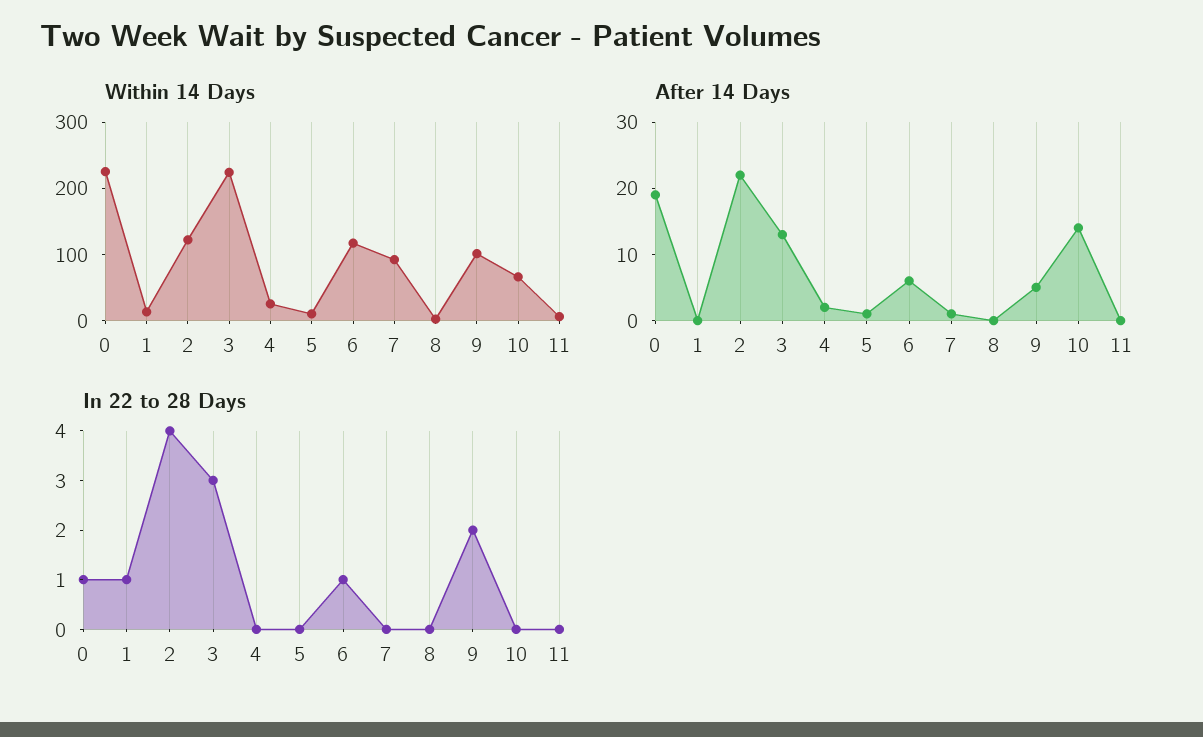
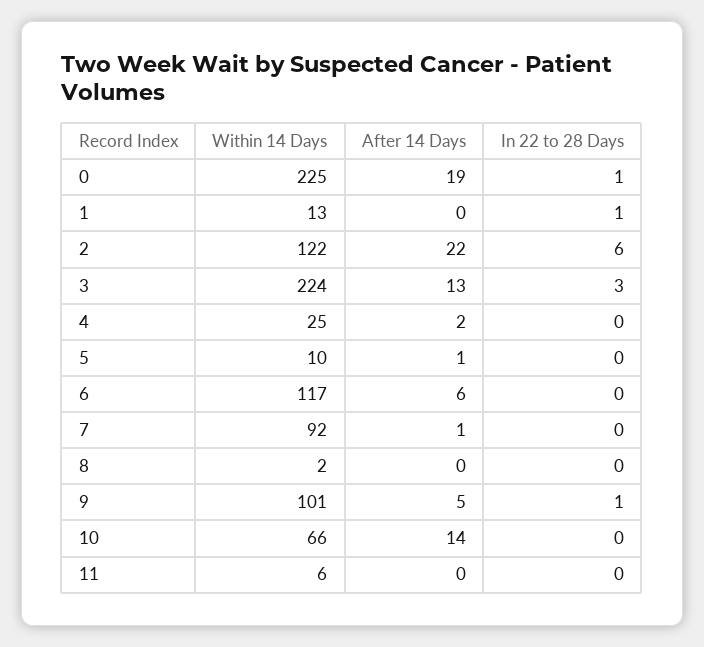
  {
    "Within 14 Days": {
      "0": 225,
      "1": 13,
      "2": 122,
      "3": 224,
      "4": 25,
      "5": 10,
      "6": 117,
      "7": 92,
      "8": 2,
      "9": 101,
      "10": 66,
      "11": 6
    },
    "After 14 Days": {
      "0": 19,
      "1": 0,
      "2": 22,
      "3": 13,
      "4": 2,
      "5": 1,
      "6": 6,
      "7": 1,
      "8": 0,
      "9": 5,
      "10": 14,
      "11": 0
    },
    "In 22 to 28 Days": {
      "0": 1,
      "1": 1,
-     "2": 4,
+     "2": 6,
      "3": 3,
      "4": 0,
      "5": 0,
-     "6": 1,
+     "6": 0,
      "7": 0,
      "8": 0,
-     "9": 2,
+     "9": 1,
      "10": 0,
      "11": 0
    }
  }

